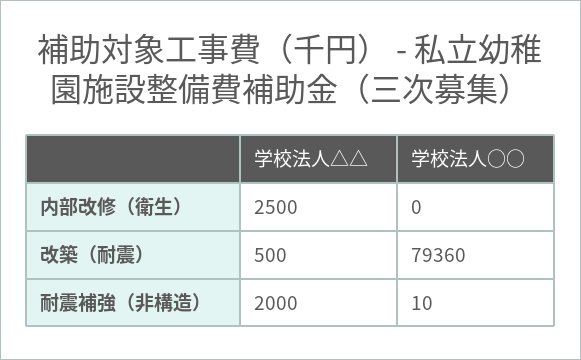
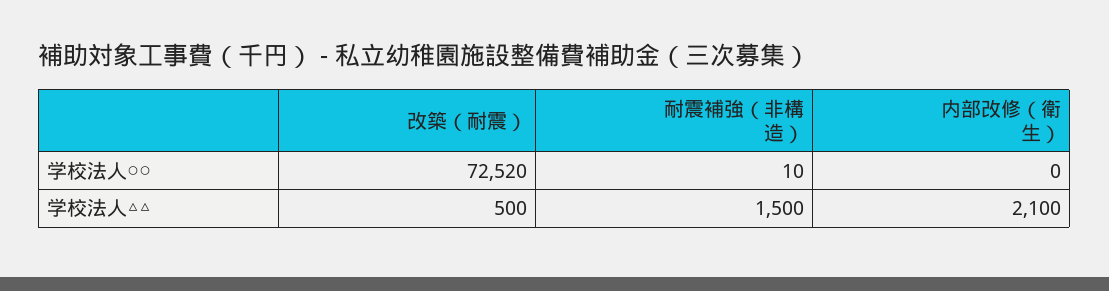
  {
    "学校法人△△": {
-     "内部改修（衛生）": 2500,
+     "内部改修（衛生）": 2100,
      "改築（耐震）": 500,
-     "耐震補強（非構造）": 2000
+     "耐震補強（非構造）": 1500
    },
    "学校法人○○": {
      "内部改修（衛生）": 0,
-     "改築（耐震）": 79360,
+     "改築（耐震）": 72520,
      "耐震補強（非構造）": 10
    }
  }

